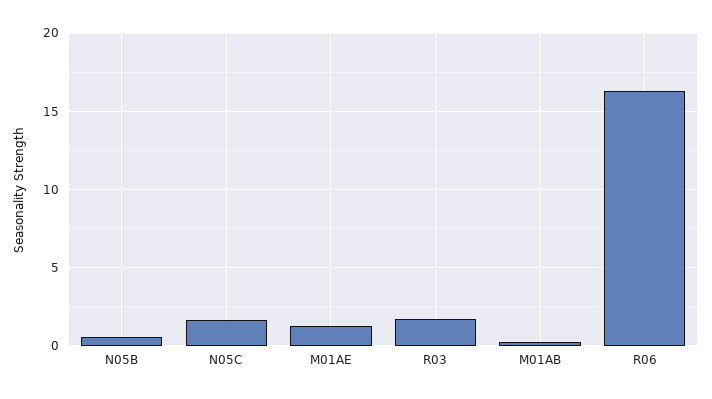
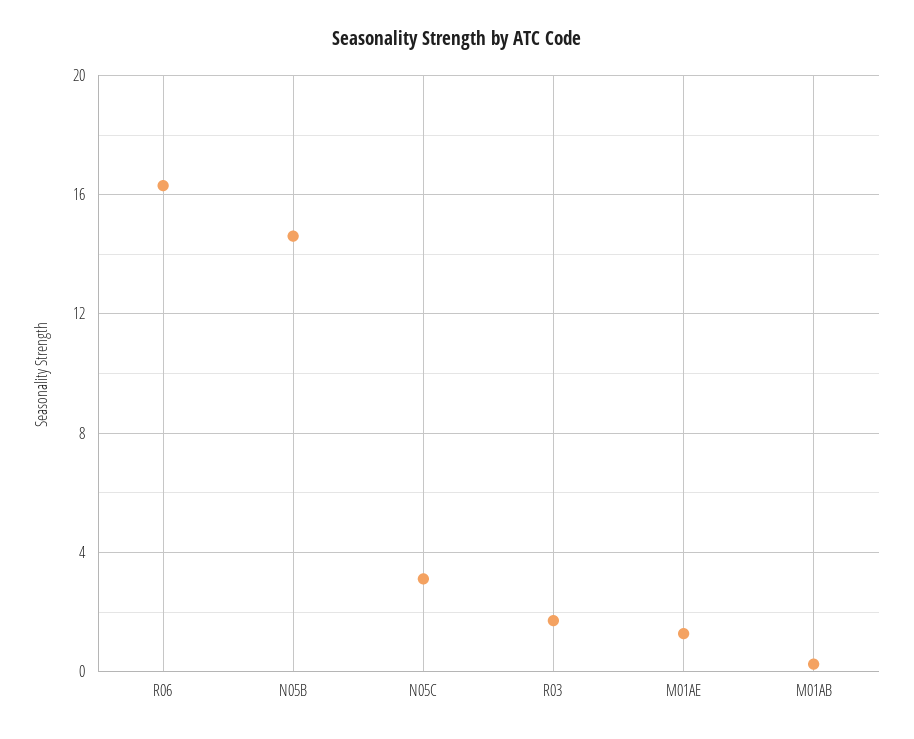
  {
-   "N05B": 0.5,
+   "N05B": 14.5,
-   "N05C": 1.5,
+   "N05C": 3,
    "M01AE": 1.5,
    "R03": 1.5,
    "M01AB": 0.5,
    "R06": 16.5
  }

